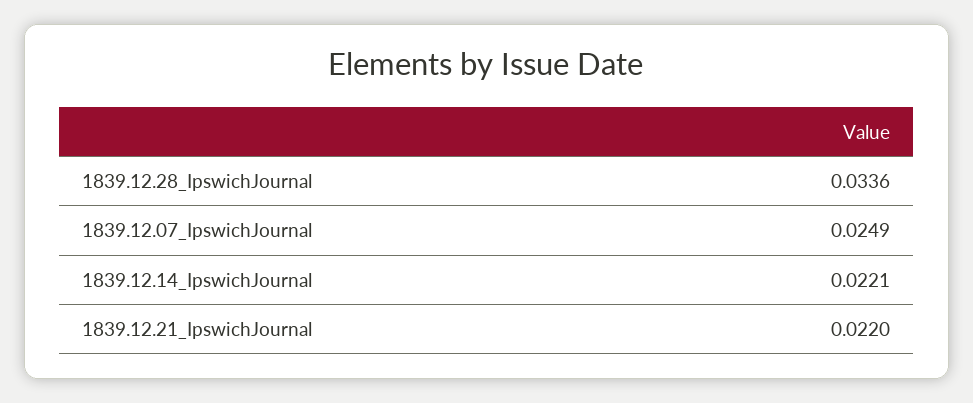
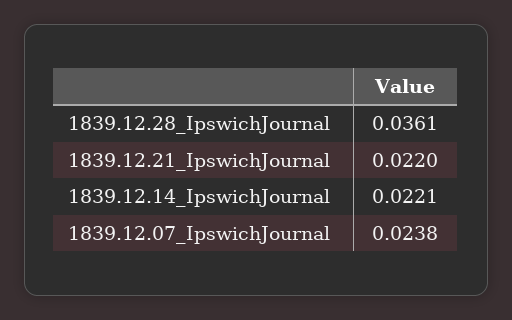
  {
-   "1839.12.28_IpswichJournal": 0.0336,
+   "1839.12.28_IpswichJournal": 0.0361,
-   "1839.12.07_IpswichJournal": 0.0249,
+   "1839.12.07_IpswichJournal": 0.0238,
    "1839.12.14_IpswichJournal": 0.0221,
    "1839.12.21_IpswichJournal": 0.022
  }

